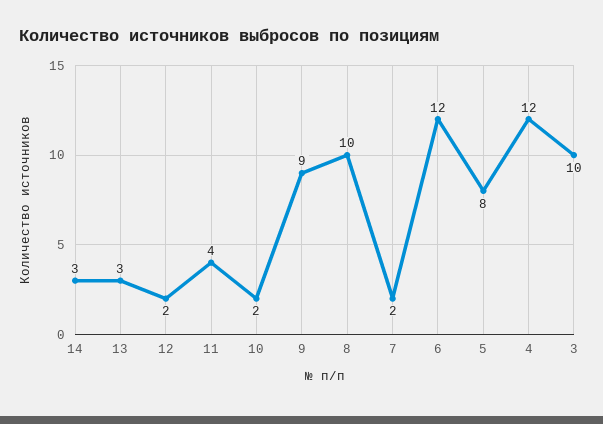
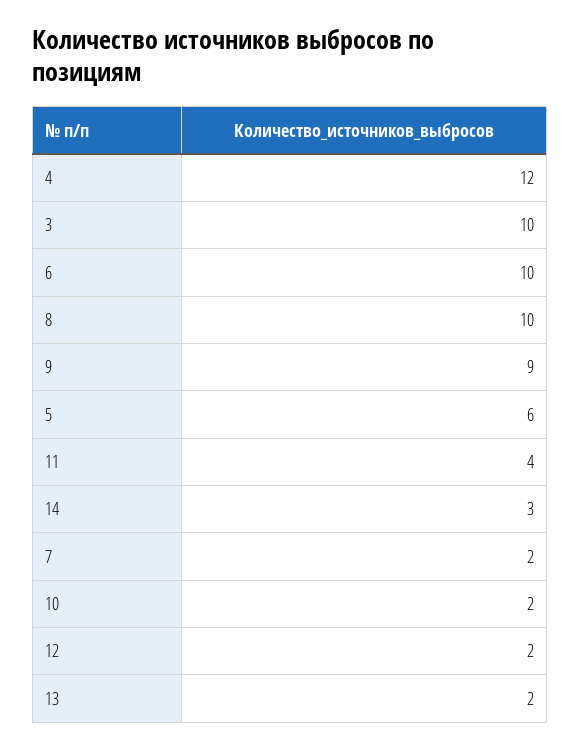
  {
    "14": 3,
-   "13": 3,
+   "13": 2,
    "12": 2,
    "11": 4,
    "10": 2,
    "9": 9,
    "8": 10,
    "7": 2,
-   "6": 12,
+   "6": 10,
-   "5": 8,
+   "5": 6,
    "4": 12,
    "3": 10
  }

